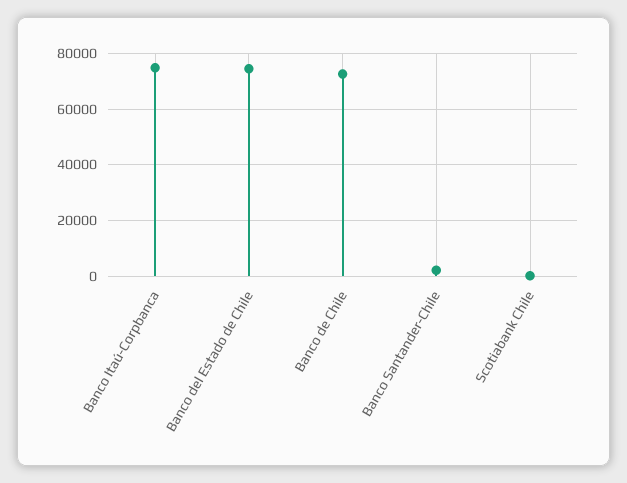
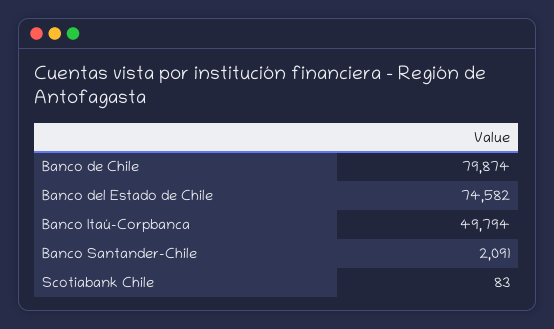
  {
-   "Banco Itaú-Corpbanca": 75000,
+   "Banco Itaú-Corpbanca": 49794,
    "Banco del Estado de Chile": 74582,
-   "Banco de Chile": 72500,
+   "Banco de Chile": 79874,
    "Banco Santander-Chile": 2091,
    "Scotiabank Chile": 83
  }

